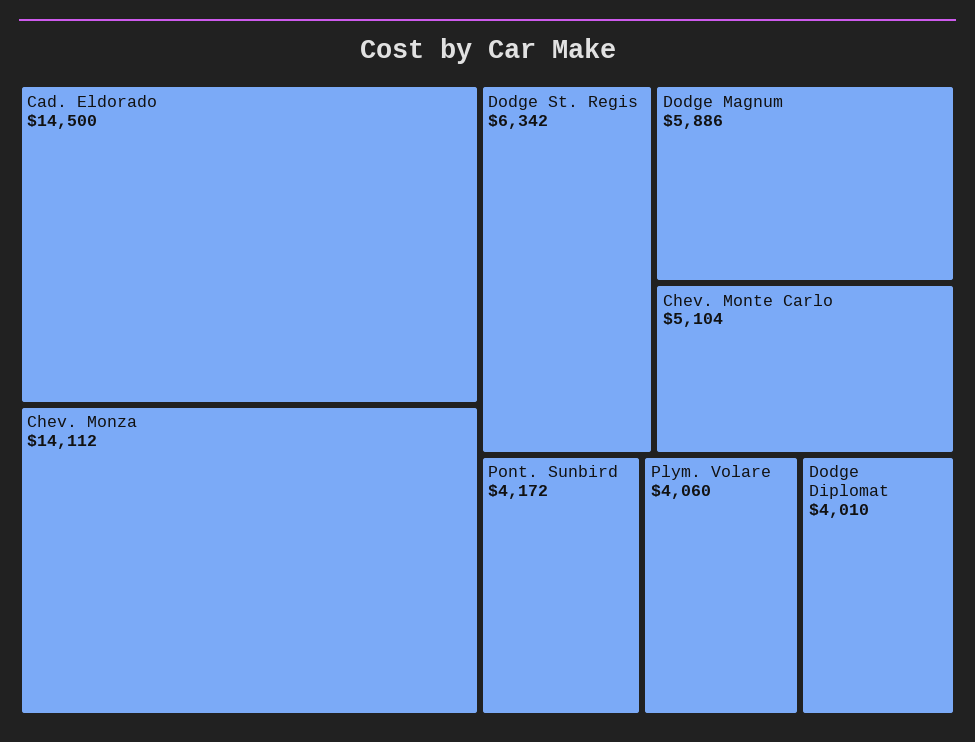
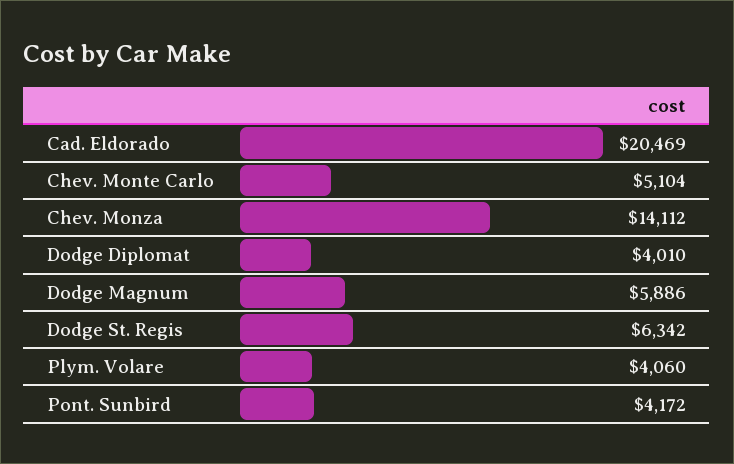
  {
-   "Cad. Eldorado": 14500,
+   "Cad. Eldorado": 20469,
    "Chev. Monza": 14112,
    "Dodge St. Regis": 6342,
    "Dodge Magnum": 5886,
    "Chev. Monte Carlo": 5104,
    "Pont. Sunbird": 4172,
    "Plym. Volare": 4060,
    "Dodge Diplomat": 4010
  }

